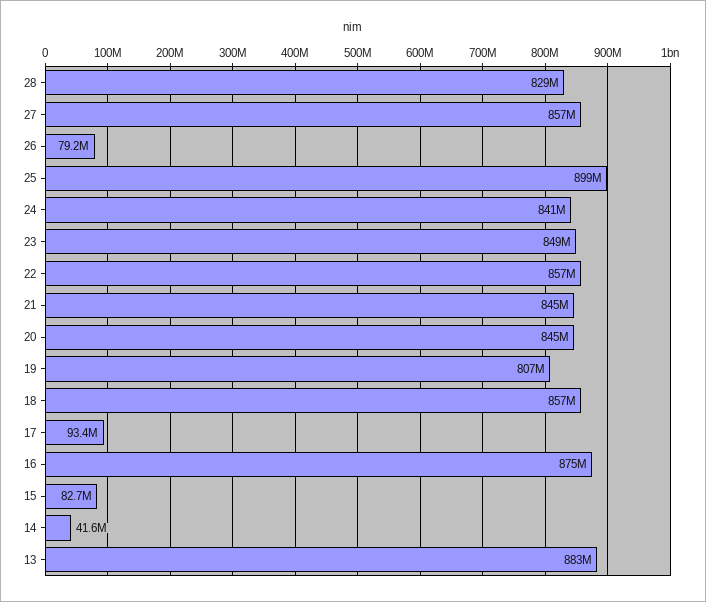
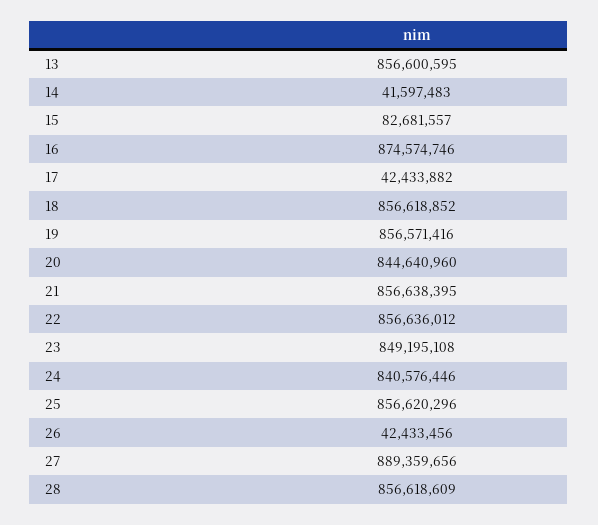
  {
-   "28": 829000000,
+   "28": 856618609,
-   "27": 857000000,
+   "27": 889359656,
-   "26": 79200000,
+   "26": 42433456,
-   "25": 899000000,
+   "25": 856620296,
    "24": 840576446,
    "23": 849195108,
    "22": 856636012,
-   "21": 845000000,
+   "21": 856638395,
    "20": 844640960,
-   "19": 807000000,
+   "19": 856571416,
    "18": 856618852,
-   "17": 93400000,
+   "17": 42433882,
    "16": 874574746,
    "15": 82681557,
    "14": 41597483,
-   "13": 883000000
+   "13": 856600595
  }

